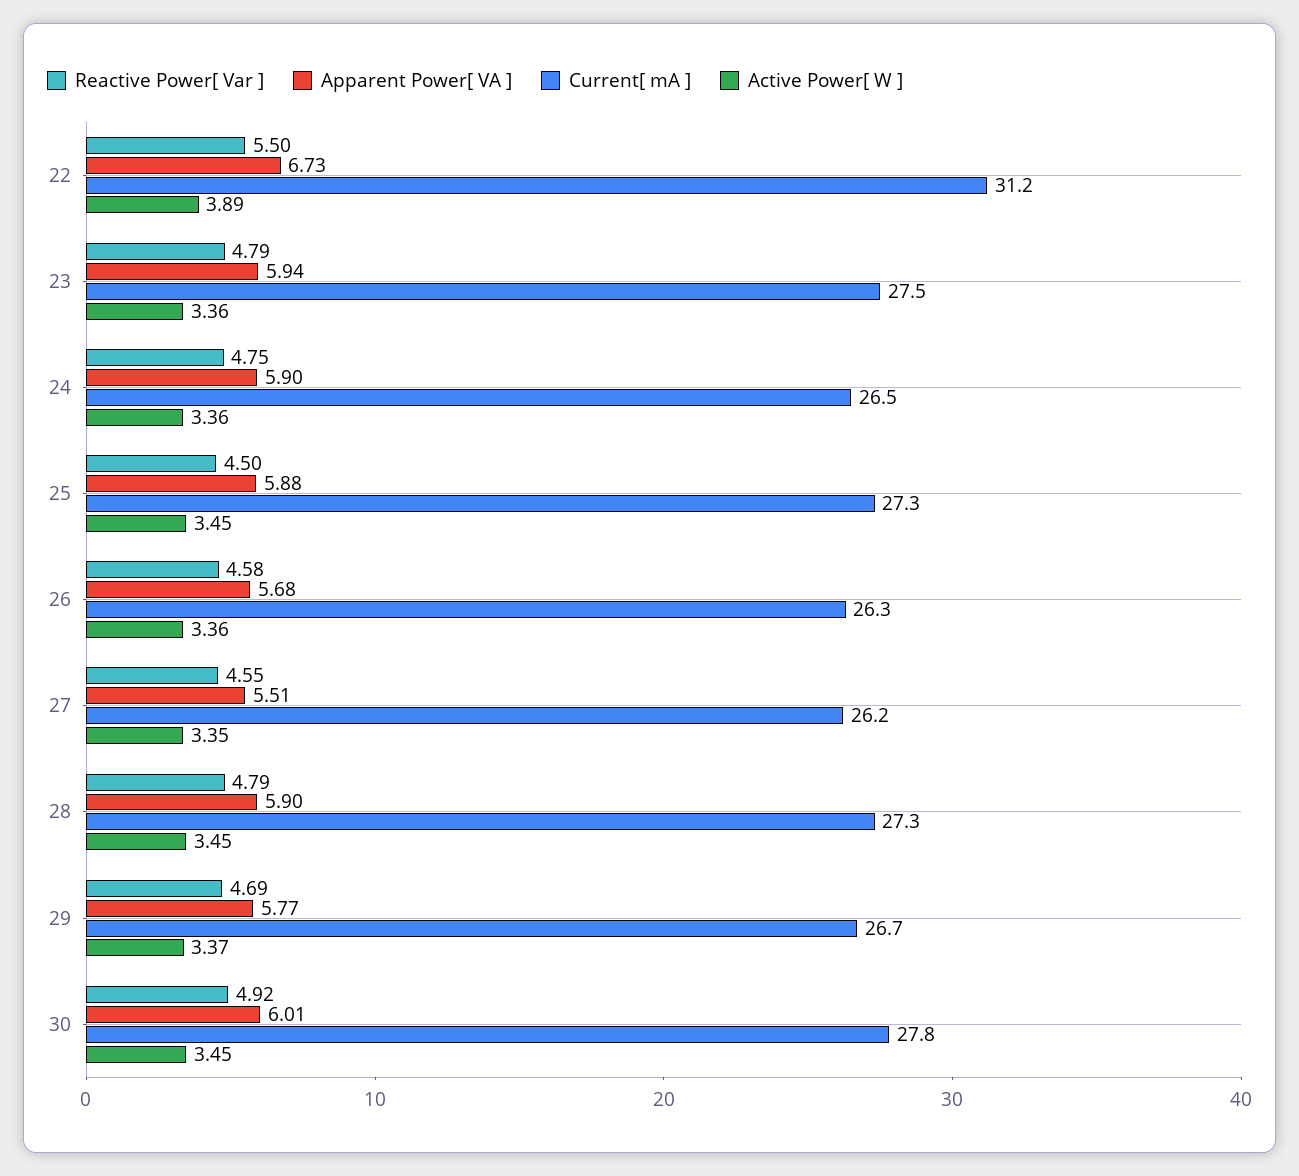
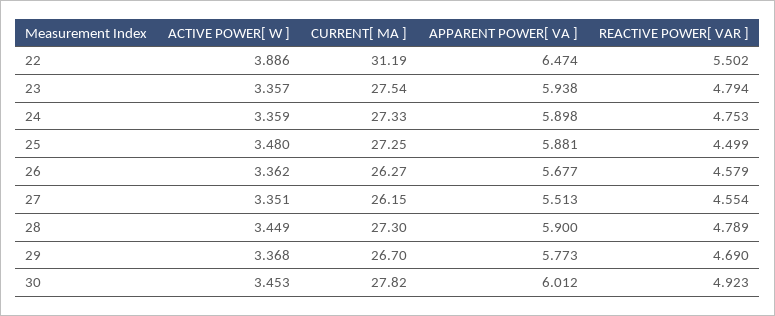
  {
    "Reactive Power[ Var ]": {
      "22": 5.502,
      "23": 4.794,
      "24": 4.753,
      "25": 4.499,
      "26": 4.579,
      "27": 4.554,
      "28": 4.789,
      "29": 4.69,
      "30": 4.923
    },
    "Apparent Power[ VA ]": {
-     "22": 6.73,
+     "22": 6.474,
      "23": 5.938,
      "24": 5.898,
      "25": 5.881,
      "26": 5.677,
      "27": 5.513,
      "28": 5.9,
      "29": 5.773,
      "30": 6.012
    },
    "Current[ mA ]": {
      "22": 31.19,
      "23": 27.54,
-     "24": 26.5,
+     "24": 27.33,
      "25": 27.25,
      "26": 26.27,
      "27": 26.15,
      "28": 27.3,
      "29": 26.7,
      "30": 27.82
    },
    "Active Power[ W ]": {
      "22": 3.886,
      "23": 3.357,
      "24": 3.359,
-     "25": 3.45,
+     "25": 3.48,
      "26": 3.362,
      "27": 3.351,
      "28": 3.449,
      "29": 3.368,
      "30": 3.453
    }
  }

